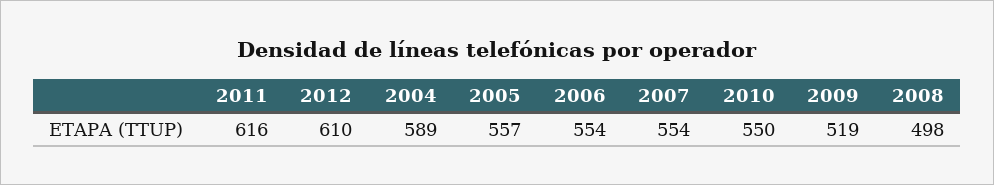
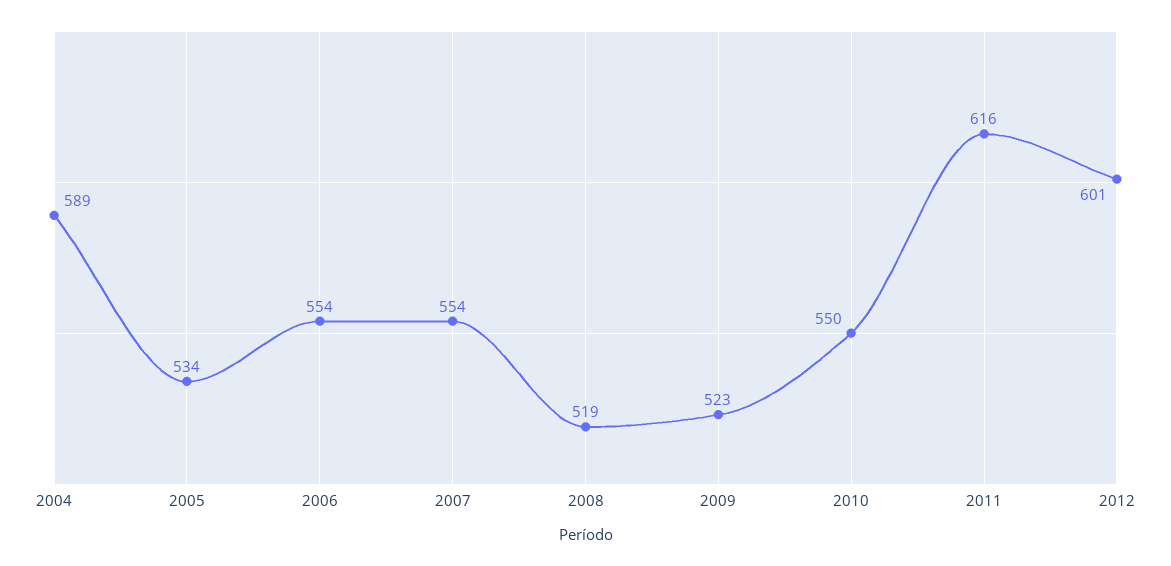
  {
    "2011": 616,
-   "2012": 610,
+   "2012": 601,
    "2004": 589,
-   "2005": 557,
+   "2005": 534,
    "2006": 554,
    "2007": 554,
    "2010": 550,
-   "2009": 519,
+   "2009": 523,
-   "2008": 498
+   "2008": 519
  }

